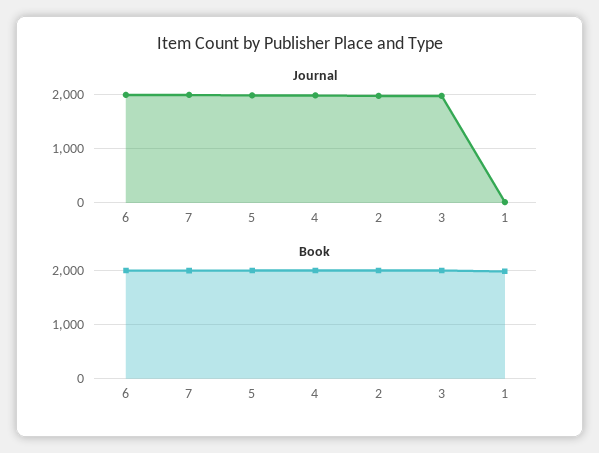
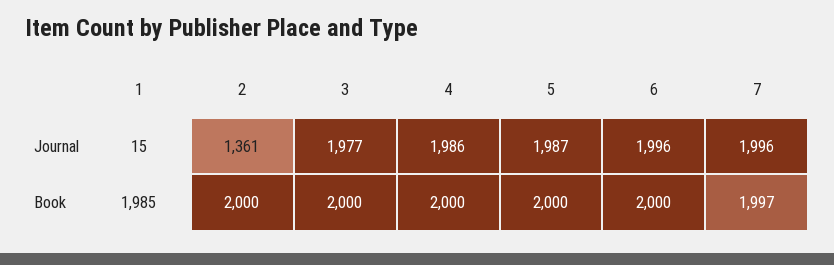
  {
    "Journal": {
      "6": 1996,
      "7": 1996,
      "5": 1987,
      "4": 1986,
-     "2": 2000,
+     "2": 1361,
      "3": 1977,
      "1": 15
    },
    "Book": {
      "6": 2000,
      "7": 1997,
      "5": 2000,
      "4": 2000,
      "2": 2000,
      "3": 2000,
      "1": 1985
    }
  }

